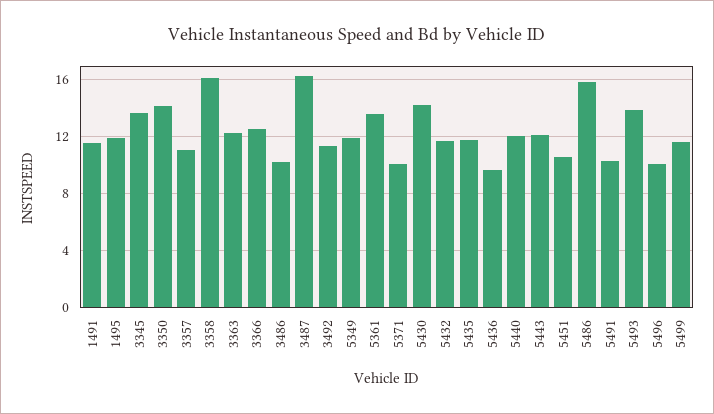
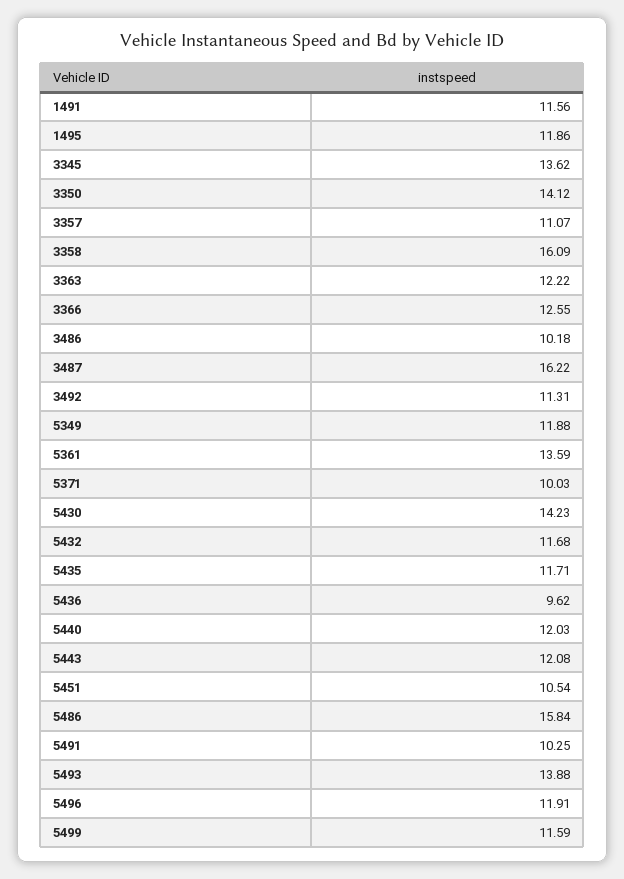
  {
    "1491": 11.56,
    "1495": 11.86,
    "3345": 13.62,
    "3350": 14.12,
    "3357": 11.07,
    "3358": 16.09,
    "3363": 12.22,
    "3366": 12.55,
    "3486": 10.18,
    "3487": 16.22,
    "3492": 11.31,
    "5349": 11.88,
    "5361": 13.59,
    "5371": 10.03,
    "5430": 14.23,
    "5432": 11.68,
    "5435": 11.71,
    "5436": 9.62,
    "5440": 12.03,
    "5443": 12.08,
    "5451": 10.54,
    "5486": 15.84,
    "5491": 10.25,
    "5493": 13.88,
-   "5496": 10,
+   "5496": 11.91,
    "5499": 11.59
  }

